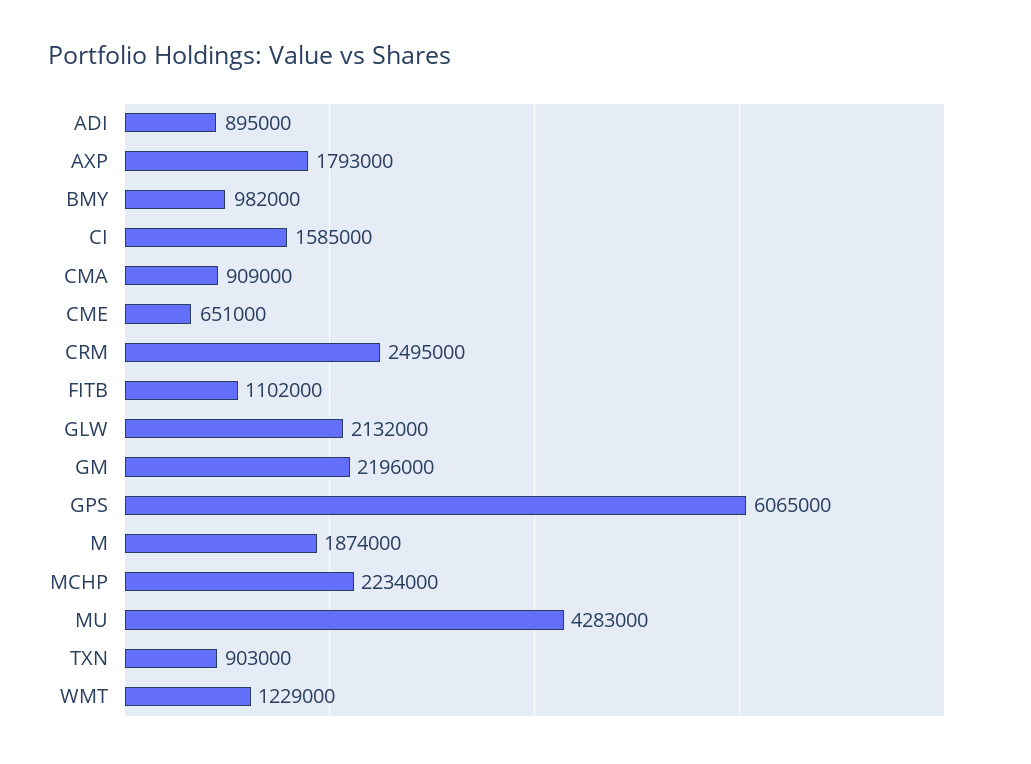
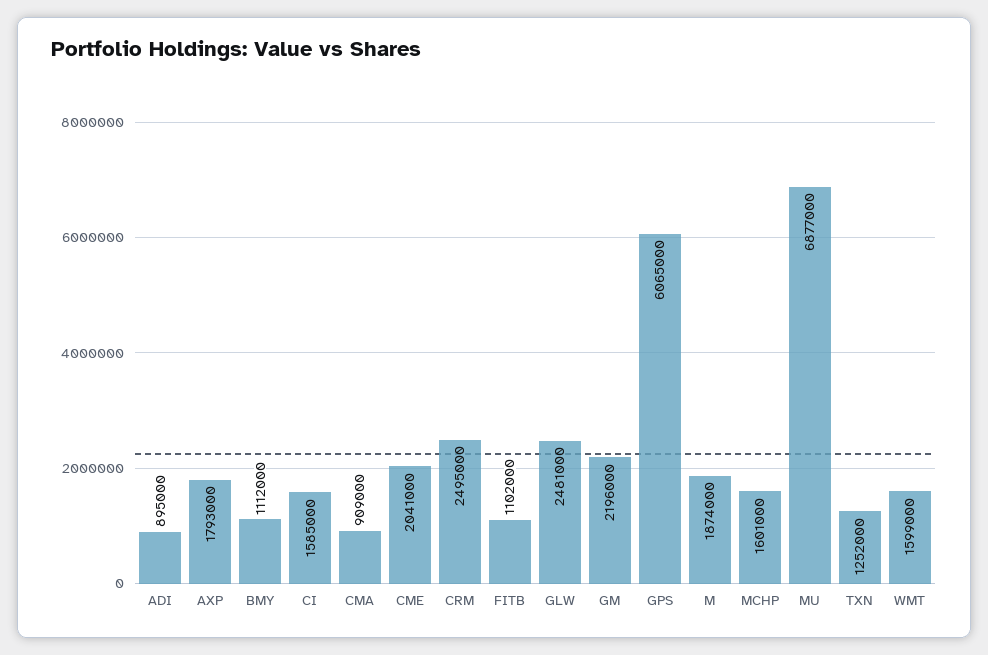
  {
    "ADI": 895000,
    "AXP": 1793000,
-   "BMY": 982000,
+   "BMY": 1112000,
    "CI": 1585000,
    "CMA": 909000,
-   "CME": 651000,
+   "CME": 2041000,
    "CRM": 2495000,
    "FITB": 1102000,
-   "GLW": 2132000,
+   "GLW": 2481000,
    "GM": 2196000,
    "GPS": 6065000,
    "M": 1874000,
-   "MCHP": 2234000,
+   "MCHP": 1601000,
-   "MU": 4283000,
+   "MU": 6877000,
-   "TXN": 903000,
+   "TXN": 1252000,
-   "WMT": 1229000
+   "WMT": 1599000
  }

